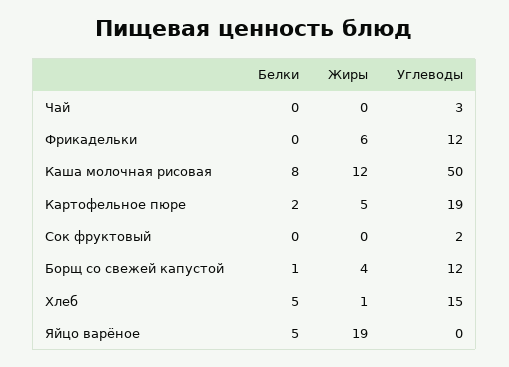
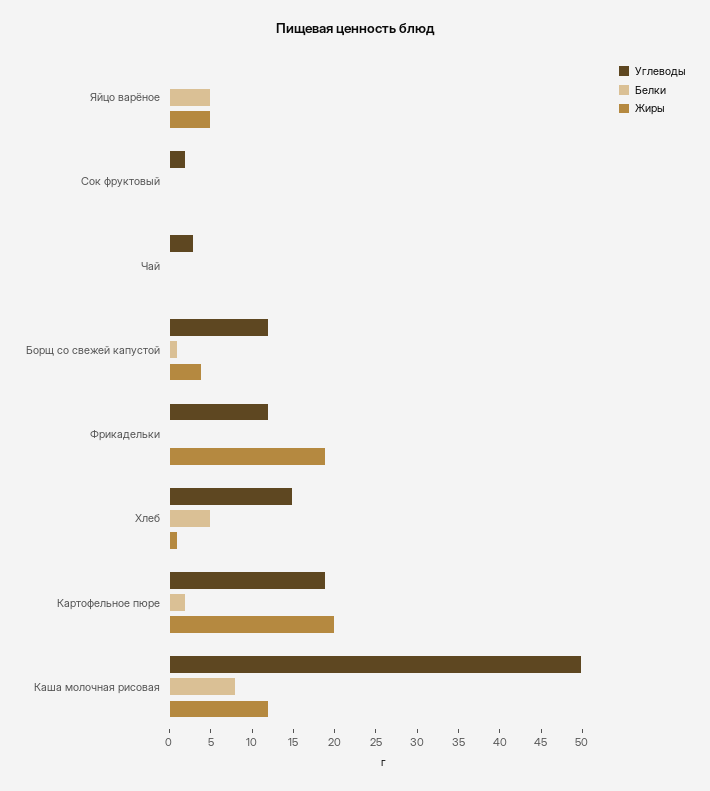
  {
    "Белки": {
      "Чай": 0,
      "Фрикадельки": 0,
      "Каша молочная рисовая": 8,
      "Картофельное пюре": 2,
      "Сок фруктовый": 0,
      "Борщ со свежей капустой": 1,
      "Хлеб": 5,
      "Яйцо варёное": 5
    },
    "Жиры": {
      "Чай": 0,
-     "Фрикадельки": 6,
+     "Фрикадельки": 19,
      "Каша молочная рисовая": 12,
-     "Картофельное пюре": 5,
+     "Картофельное пюре": 20,
      "Сок фруктовый": 0,
      "Борщ со свежей капустой": 4,
      "Хлеб": 1,
-     "Яйцо варёное": 19
+     "Яйцо варёное": 5
    },
    "Углеводы": {
      "Чай": 3,
      "Фрикадельки": 12,
      "Каша молочная рисовая": 50,
      "Картофельное пюре": 19,
      "Сок фруктовый": 2,
      "Борщ со свежей капустой": 12,
      "Хлеб": 15,
      "Яйцо варёное": 0
    }
  }

